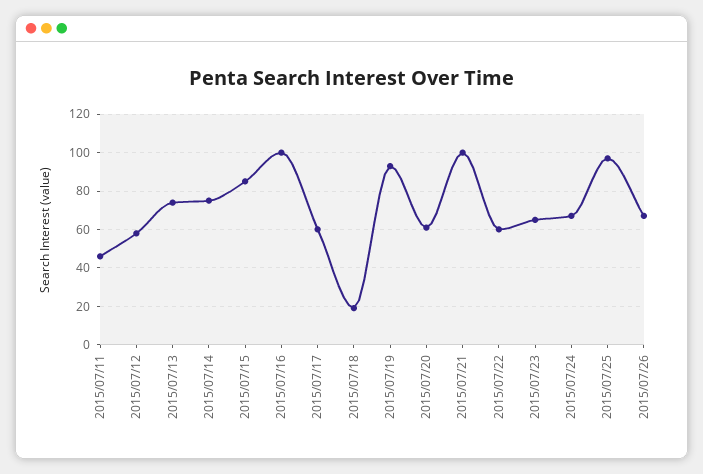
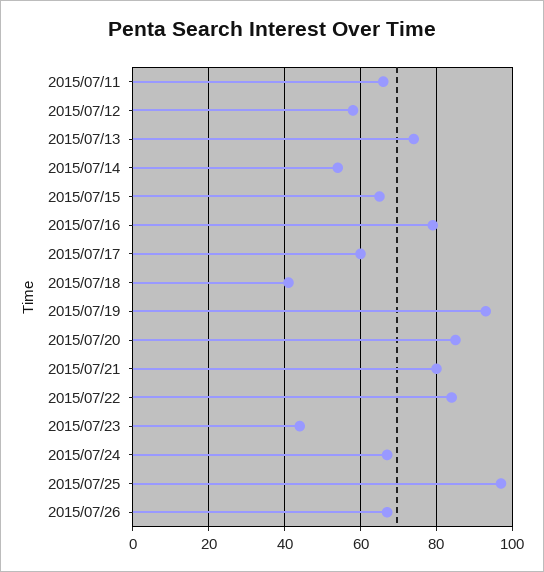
  {
-   "2015/07/11": 45,
+   "2015/07/11": 65,
    "2015/07/12": 60,
    "2015/07/13": 75,
-   "2015/07/14": 75,
+   "2015/07/14": 55,
-   "2015/07/15": 85,
+   "2015/07/15": 65,
-   "2015/07/16": 100,
+   "2015/07/16": 80,
    "2015/07/17": 60,
-   "2015/07/18": 20,
+   "2015/07/18": 40,
    "2015/07/19": 95,
-   "2015/07/20": 60,
+   "2015/07/20": 85,
-   "2015/07/21": 100,
+   "2015/07/21": 80,
-   "2015/07/22": 60,
+   "2015/07/22": 85,
-   "2015/07/23": 65,
+   "2015/07/23": 45,
    "2015/07/24": 65,
    "2015/07/25": 95,
    "2015/07/26": 65
  }

